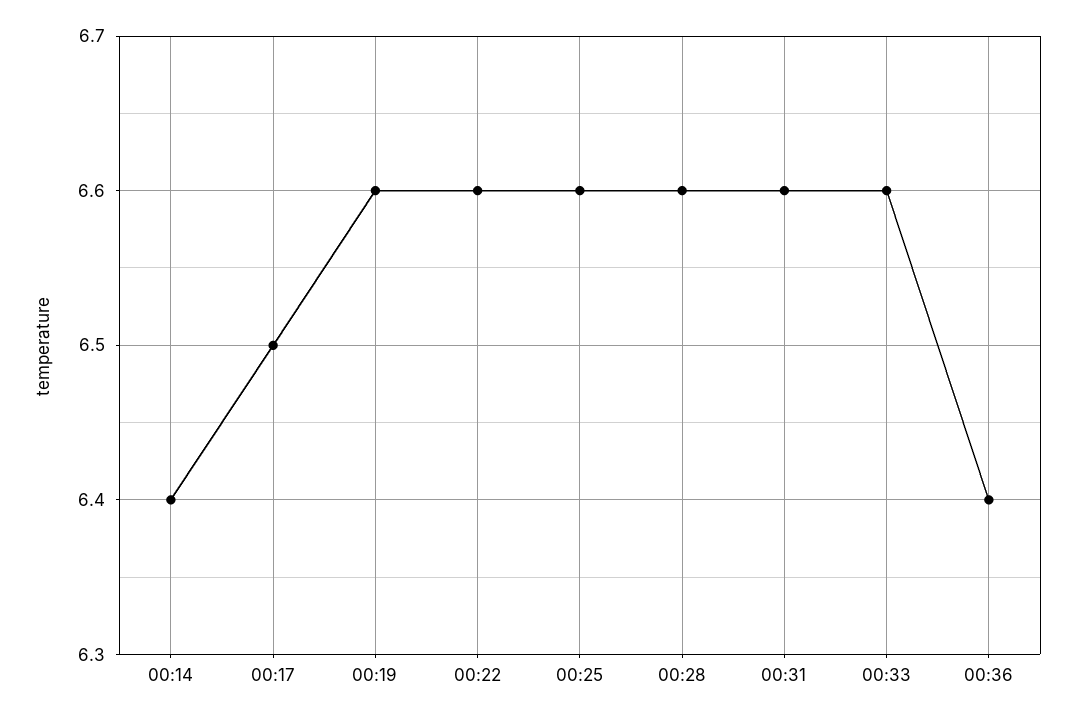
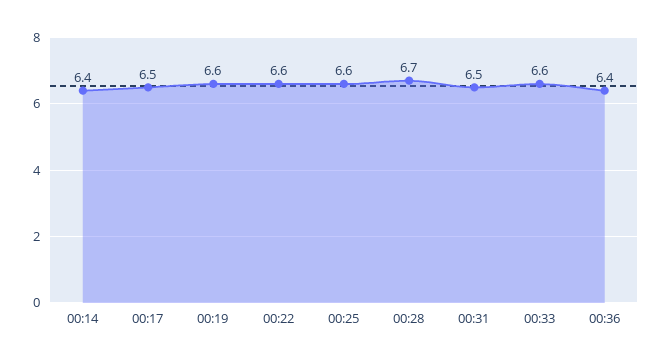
  {
    "00:14": 6.4,
    "00:17": 6.5,
    "00:19": 6.6,
    "00:22": 6.6,
    "00:25": 6.6,
-   "00:28": 6.6,
+   "00:28": 6.7,
-   "00:31": 6.6,
+   "00:31": 6.5,
    "00:33": 6.6,
    "00:36": 6.4
  }

